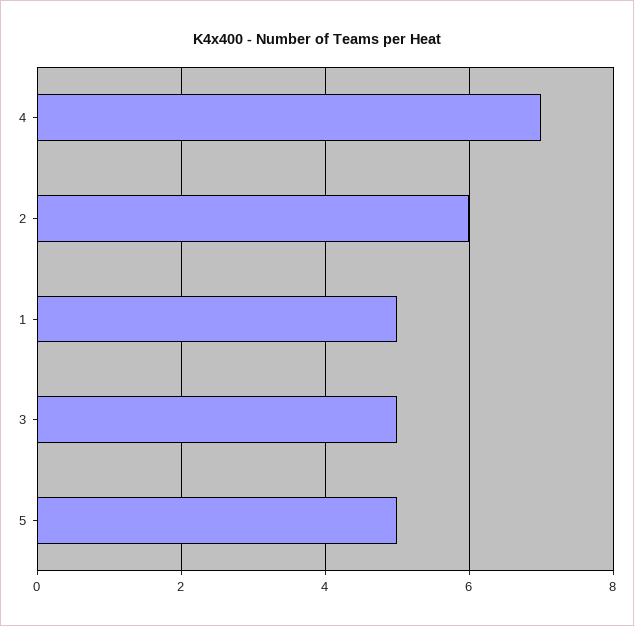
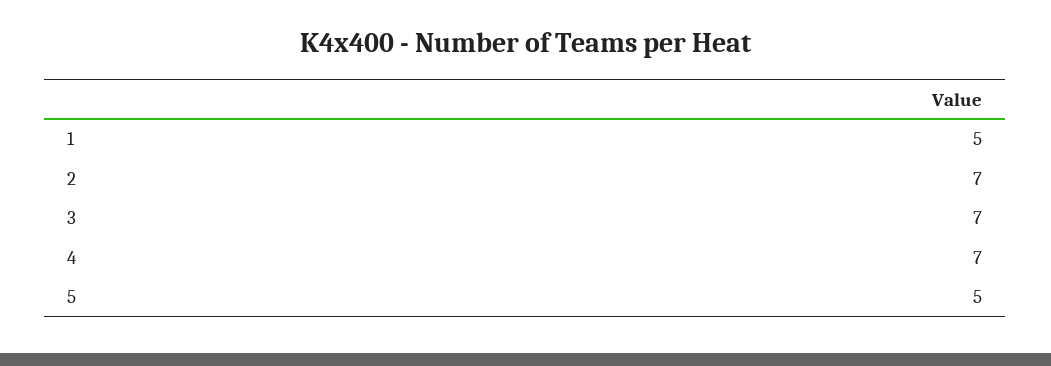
  {
    "4": 7,
-   "2": 6,
+   "2": 7,
    "1": 5,
-   "3": 5,
+   "3": 7,
    "5": 5
  }

